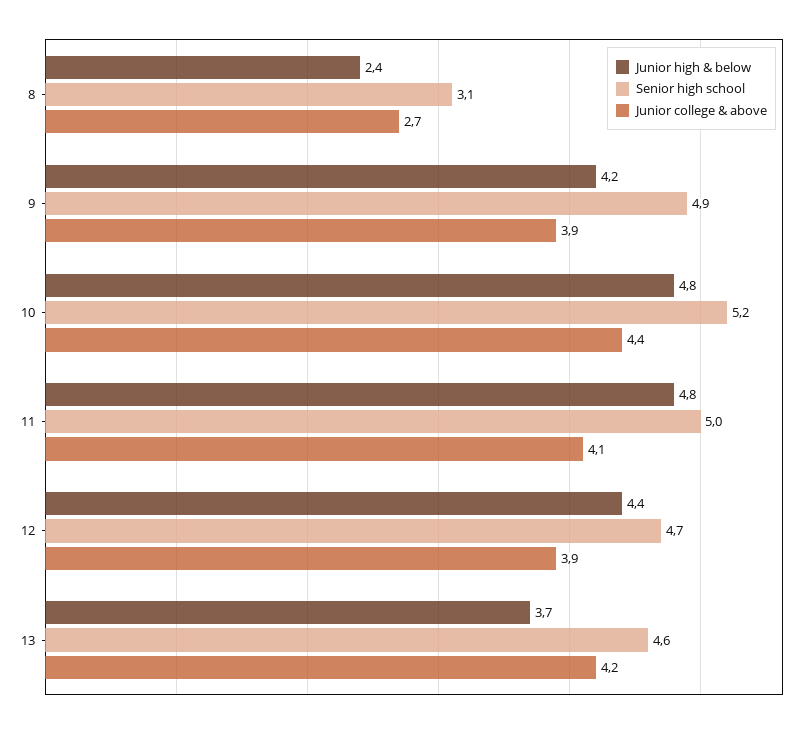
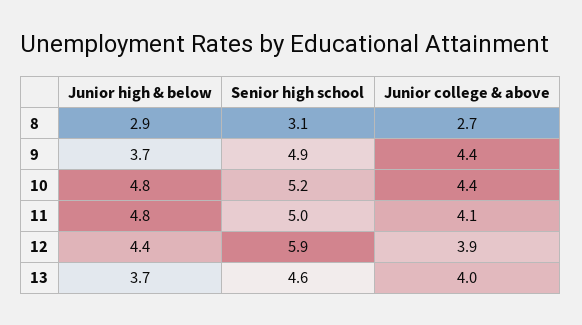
  {
    "Junior high & below": {
-     "8": 2.4,
+     "8": 2.9,
-     "9": 4.2,
+     "9": 3.7,
      "10": 4.8,
      "11": 4.8,
      "12": 4.4,
      "13": 3.7
    },
    "Senior high school": {
      "8": 3.1,
      "9": 4.9,
      "10": 5.2,
      "11": 5,
-     "12": 4.7,
+     "12": 5.9,
      "13": 4.6
    },
    "Junior college & above": {
      "8": 2.7,
-     "9": 3.9,
+     "9": 4.4,
      "10": 4.4,
      "11": 4.1,
      "12": 3.9,
-     "13": 4.2
+     "13": 4
    }
  }

